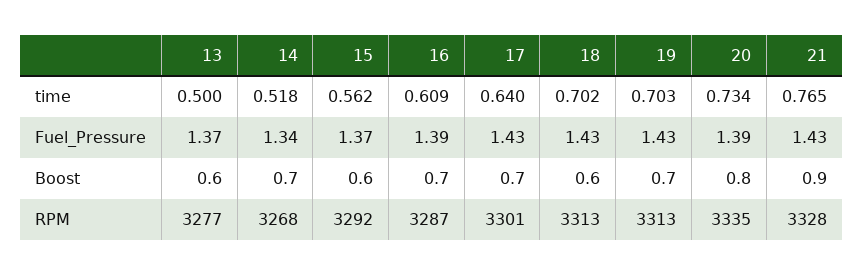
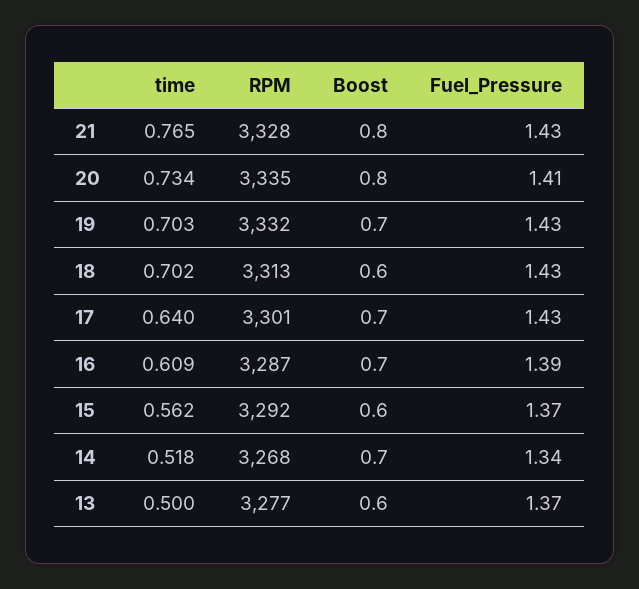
  {
    "13": {
      "time": 0.5,
      "Fuel_Pressure": 1.37,
      "Boost": 0.6,
      "RPM": 3277
    },
    "14": {
      "time": 0.518,
      "Fuel_Pressure": 1.34,
      "Boost": 0.7,
      "RPM": 3268
    },
    "15": {
      "time": 0.562,
      "Fuel_Pressure": 1.37,
      "Boost": 0.6,
      "RPM": 3292
    },
    "16": {
      "time": 0.609,
      "Fuel_Pressure": 1.39,
      "Boost": 0.7,
      "RPM": 3287
    },
    "17": {
      "time": 0.64,
      "Fuel_Pressure": 1.43,
      "Boost": 0.7,
      "RPM": 3301
    },
    "18": {
      "time": 0.702,
      "Fuel_Pressure": 1.43,
      "Boost": 0.6,
      "RPM": 3313
    },
    "19": {
      "time": 0.703,
      "Fuel_Pressure": 1.43,
      "Boost": 0.7,
-     "RPM": 3313
+     "RPM": 3332
    },
    "20": {
      "time": 0.734,
-     "Fuel_Pressure": 1.39,
+     "Fuel_Pressure": 1.41,
      "Boost": 0.8,
      "RPM": 3335
    },
    "21": {
      "time": 0.765,
      "Fuel_Pressure": 1.43,
-     "Boost": 0.9,
+     "Boost": 0.8,
      "RPM": 3328
    }
  }

